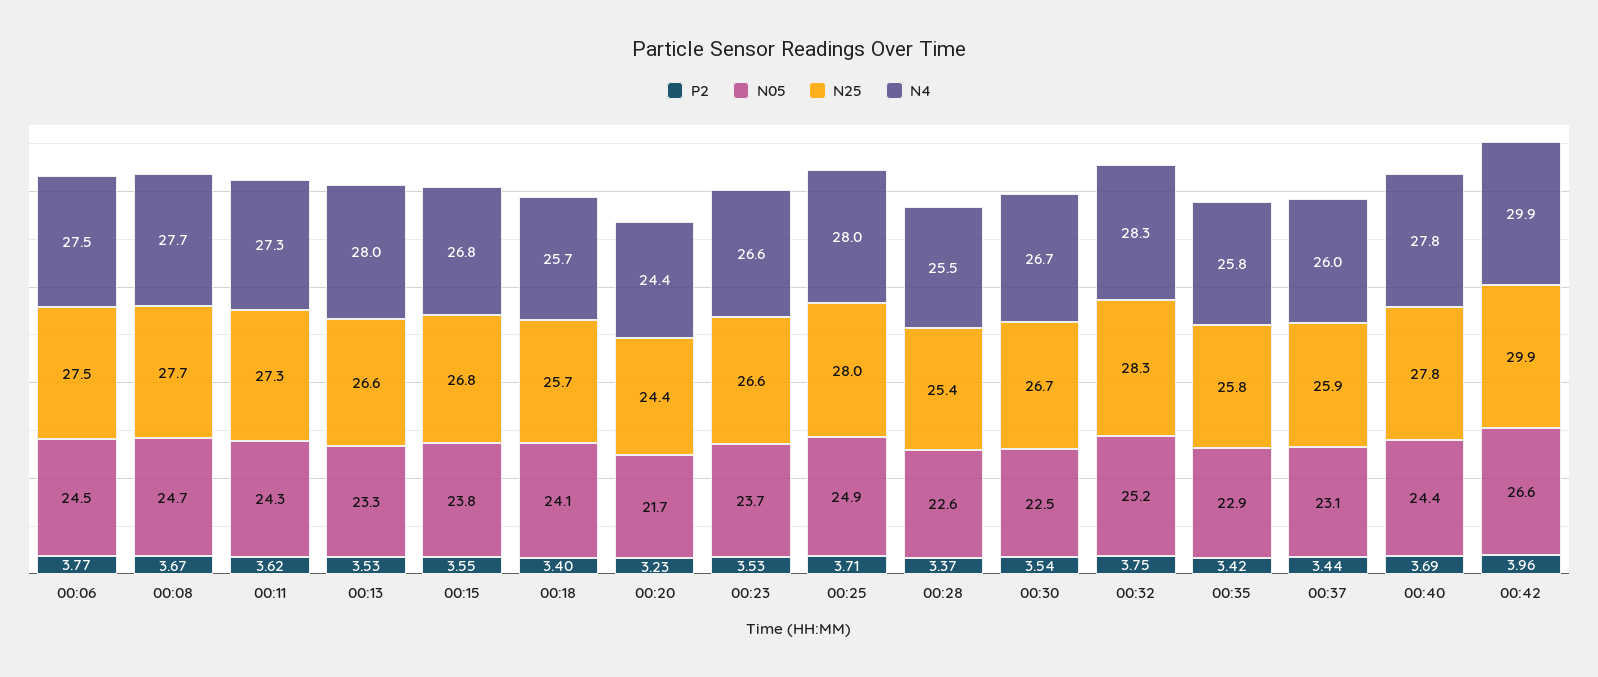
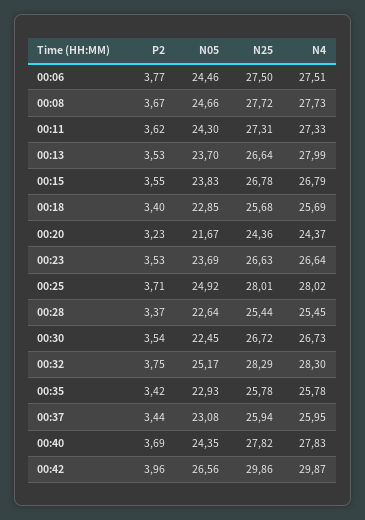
  {
    "P2": {
      "00:06": 3.77,
      "00:08": 3.67,
      "00:11": 3.62,
      "00:13": 3.53,
      "00:15": 3.55,
      "00:18": 3.4,
      "00:20": 3.23,
      "00:23": 3.53,
      "00:25": 3.71,
      "00:28": 3.37,
      "00:30": 3.54,
      "00:32": 3.75,
      "00:35": 3.42,
      "00:37": 3.44,
      "00:40": 3.69,
      "00:42": 3.96
    },
    "N05": {
      "00:06": 24.46,
      "00:08": 24.66,
      "00:11": 24.3,
-     "00:13": 23.3,
+     "00:13": 23.7,
      "00:15": 23.83,
-     "00:18": 24.1,
+     "00:18": 22.85,
      "00:20": 21.67,
      "00:23": 23.69,
      "00:25": 24.92,
      "00:28": 22.64,
      "00:30": 22.45,
      "00:32": 25.17,
      "00:35": 22.93,
      "00:37": 23.08,
      "00:40": 24.35,
      "00:42": 26.56
    },
    "N25": {
      "00:06": 27.5,
      "00:08": 27.72,
      "00:11": 27.31,
      "00:13": 26.64,
      "00:15": 26.78,
      "00:18": 25.68,
      "00:20": 24.36,
      "00:23": 26.63,
      "00:25": 28.01,
      "00:28": 25.44,
      "00:30": 26.72,
      "00:32": 28.29,
      "00:35": 25.78,
      "00:37": 25.94,
      "00:40": 27.82,
      "00:42": 29.86
    },
    "N4": {
      "00:06": 27.51,
      "00:08": 27.73,
      "00:11": 27.33,
      "00:13": 27.99,
      "00:15": 26.79,
      "00:18": 25.69,
      "00:20": 24.37,
      "00:23": 26.64,
      "00:25": 28.02,
      "00:28": 25.45,
      "00:30": 26.73,
      "00:32": 28.3,
      "00:35": 25.78,
      "00:37": 25.95,
      "00:40": 27.83,
      "00:42": 29.87
    }
  }

